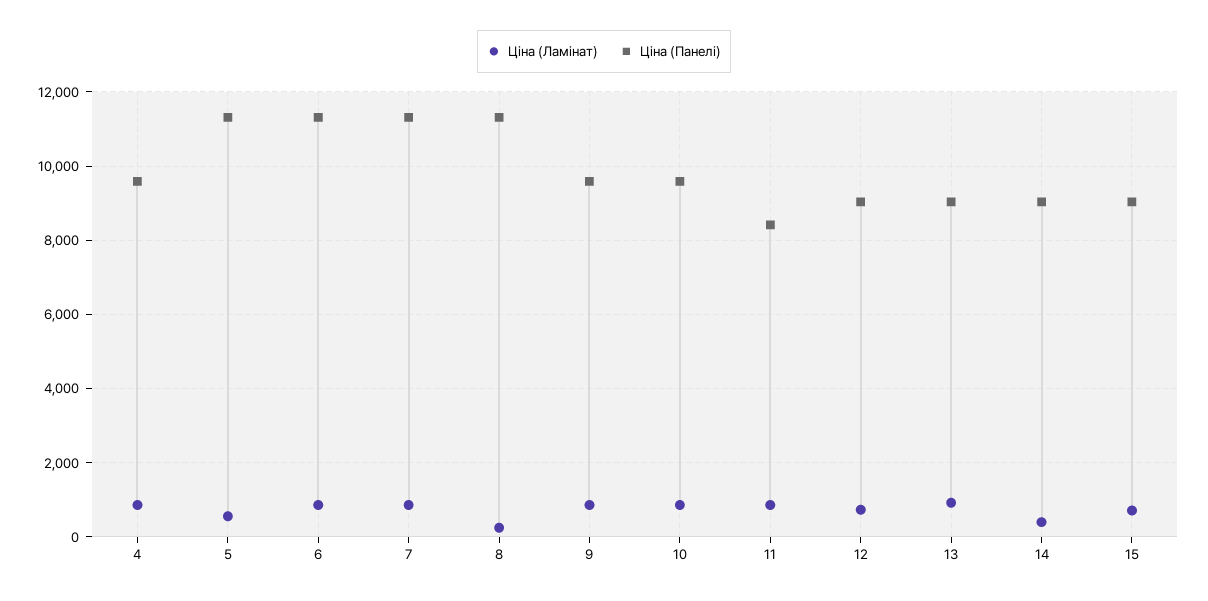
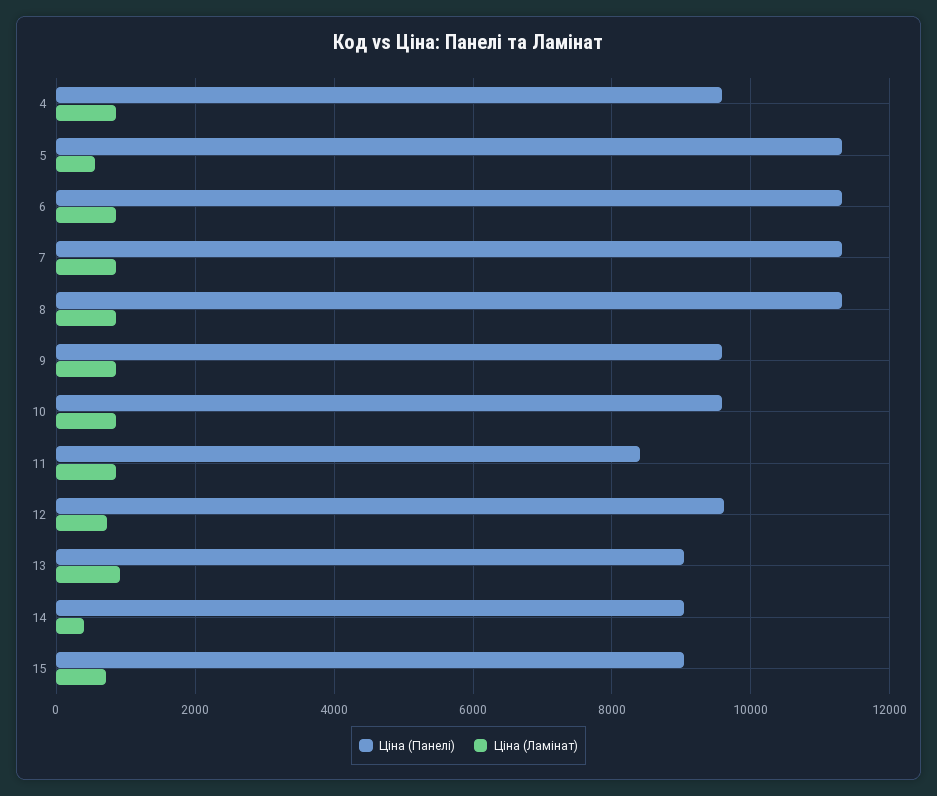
  {
    "Ціна (Ламінат)": {
      "4": 800,
      "5": 600,
      "6": 800,
      "7": 800,
-     "8": 200,
+     "8": 800,
      "9": 800,
      "10": 800,
      "11": 800,
      "12": 800,
      "13": 1000,
      "14": 400,
      "15": 800
    },
    "Ціна (Панелі)": {
      "4": 9600,
      "5": 11400,
      "6": 11400,
      "7": 11400,
      "8": 11400,
      "9": 9600,
      "10": 9600,
      "11": 8400,
-     "12": 9000,
+     "12": 9600,
      "13": 9000,
      "14": 9000,
      "15": 9000
    }
  }

